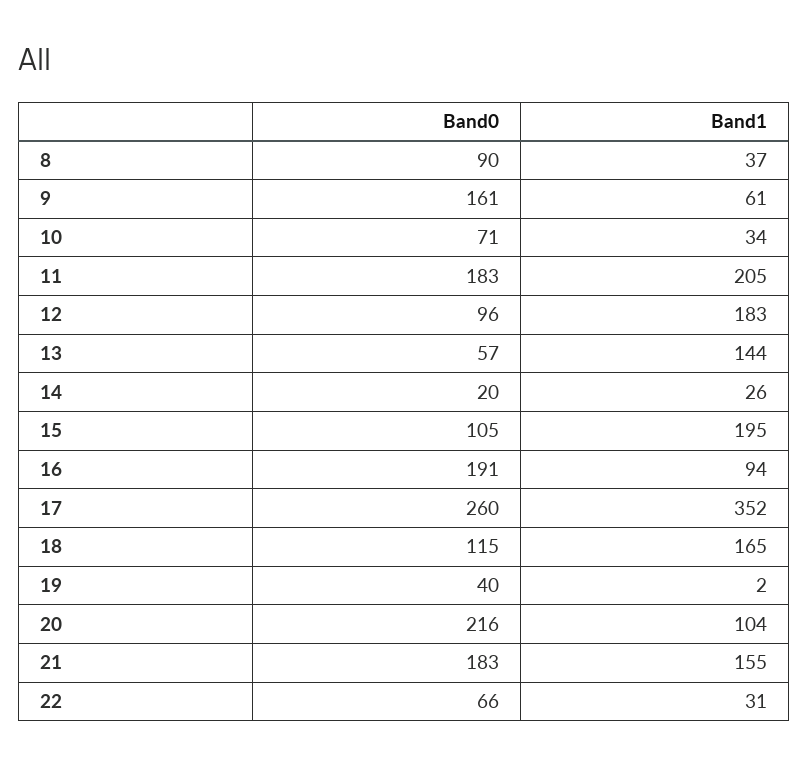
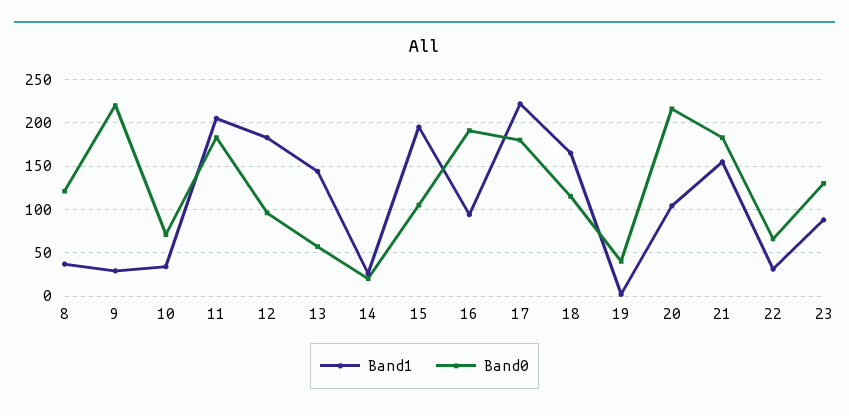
  {
    "Band0": {
-     "8": 90,
+     "8": 120,
-     "9": 161,
+     "9": 220,
      "10": 71,
      "11": 183,
      "12": 96,
      "13": 57,
      "14": 20,
      "15": 105,
      "16": 191,
-     "17": 260,
+     "17": 180,
      "18": 115,
      "19": 40,
      "20": 216,
      "21": 183,
-     "22": 66
+     "22": 66,
+     "23": 130
    },
    "Band1": {
      "8": 37,
-     "9": 61,
+     "9": 30,
      "10": 34,
      "11": 205,
      "12": 183,
      "13": 144,
      "14": 26,
      "15": 195,
      "16": 94,
-     "17": 352,
+     "17": 220,
      "18": 165,
      "19": 2,
      "20": 104,
      "21": 155,
-     "22": 31
+     "22": 31,
+     "23": 90
    }
  }

